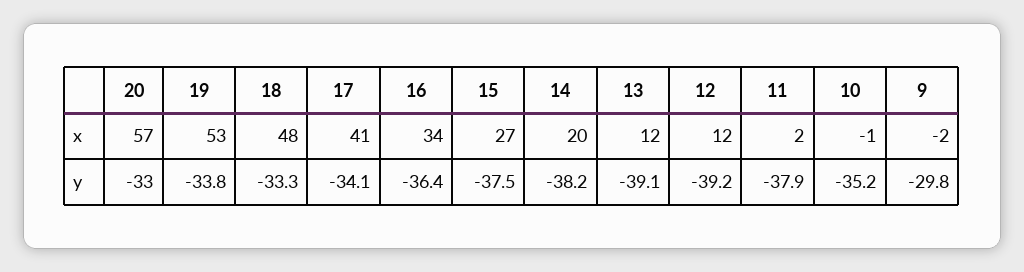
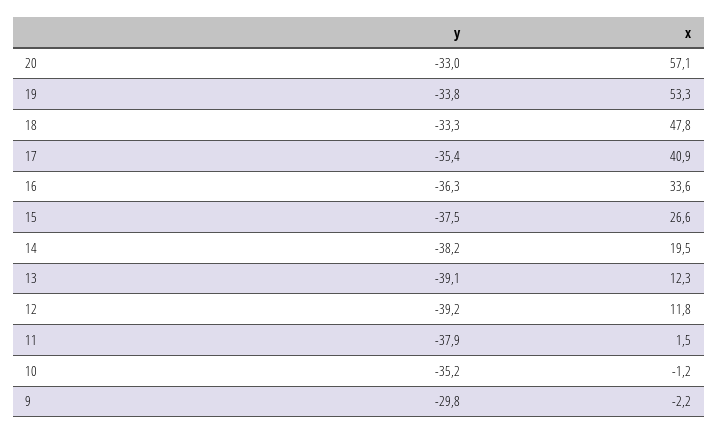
  {
    "20": {
      "x": 57.1,
      "y": -33
    },
    "19": {
      "x": 53.3,
      "y": -33.8
    },
    "18": {
      "x": 47.8,
      "y": -33.3
    },
    "17": {
      "x": 40.9,
-     "y": -34.1
+     "y": -35.4
    },
    "16": {
      "x": 33.6,
-     "y": -36.4
+     "y": -36.3
    },
    "15": {
      "x": 26.6,
      "y": -37.5
    },
    "14": {
      "x": 19.5,
      "y": -38.2
    },
    "13": {
      "x": 12.3,
      "y": -39.1
    },
    "12": {
      "x": 11.8,
      "y": -39.2
    },
    "11": {
      "x": 1.5,
      "y": -37.9
    },
    "10": {
      "x": -1.2,
      "y": -35.2
    },
    "9": {
      "x": -2.2,
      "y": -29.8
    }
  }

